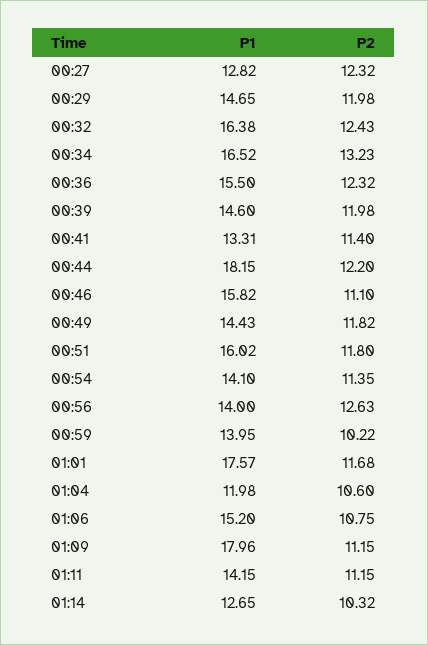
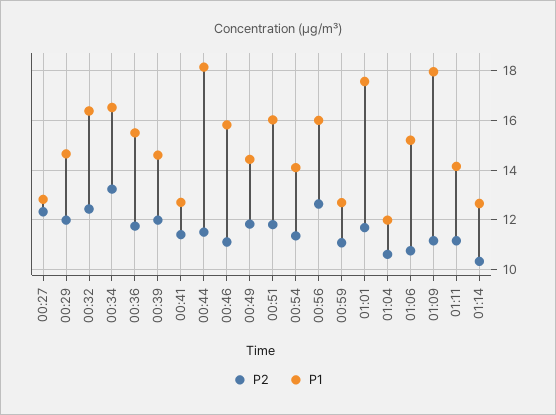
  {
    "P1": {
      "00:27": 12.82,
      "00:29": 14.65,
      "00:32": 16.38,
      "00:34": 16.52,
      "00:36": 15.5,
      "00:39": 14.6,
-     "00:41": 13.31,
+     "00:41": 12.75,
      "00:44": 18.15,
      "00:46": 15.82,
      "00:49": 14.43,
      "00:51": 16.02,
      "00:54": 14.1,
-     "00:56": 14,
+     "00:56": 16,
-     "00:59": 13.95,
+     "00:59": 12.75,
      "01:01": 17.57,
      "01:04": 11.98,
      "01:06": 15.2,
      "01:09": 17.96,
      "01:11": 14.15,
      "01:14": 12.65
    },
    "P2": {
      "00:27": 12.32,
      "00:29": 11.98,
      "00:32": 12.43,
      "00:34": 13.23,
-     "00:36": 12.32,
+     "00:36": 11.75,
      "00:39": 11.98,
      "00:41": 11.4,
-     "00:44": 12.2,
+     "00:44": 11.5,
      "00:46": 11.1,
      "00:49": 11.82,
      "00:51": 11.8,
      "00:54": 11.35,
      "00:56": 12.63,
-     "00:59": 10.22,
+     "00:59": 11,
      "01:01": 11.68,
      "01:04": 10.6,
      "01:06": 10.75,
      "01:09": 11.15,
      "01:11": 11.15,
      "01:14": 10.32
    }
  }

